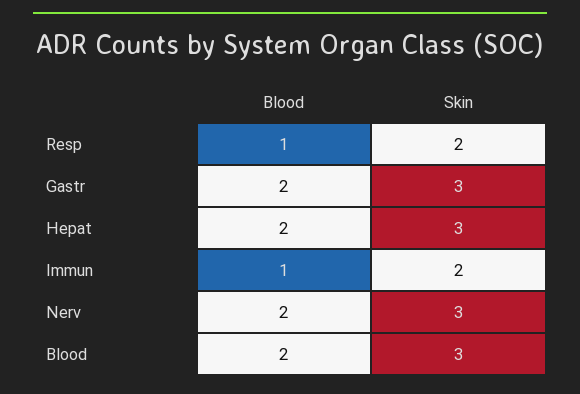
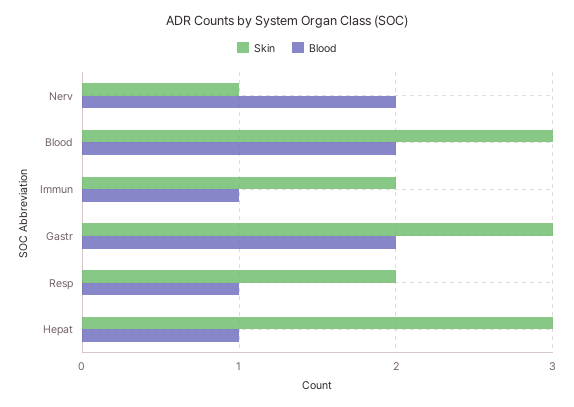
  {
    "Blood": {
      "Resp": 1,
      "Gastr": 2,
-     "Hepat": 2,
+     "Hepat": 1,
      "Immun": 1,
      "Nerv": 2,
      "Blood": 2
    },
    "Skin": {
      "Resp": 2,
      "Gastr": 3,
      "Hepat": 3,
      "Immun": 2,
-     "Nerv": 3,
+     "Nerv": 1,
      "Blood": 3
    }
  }

